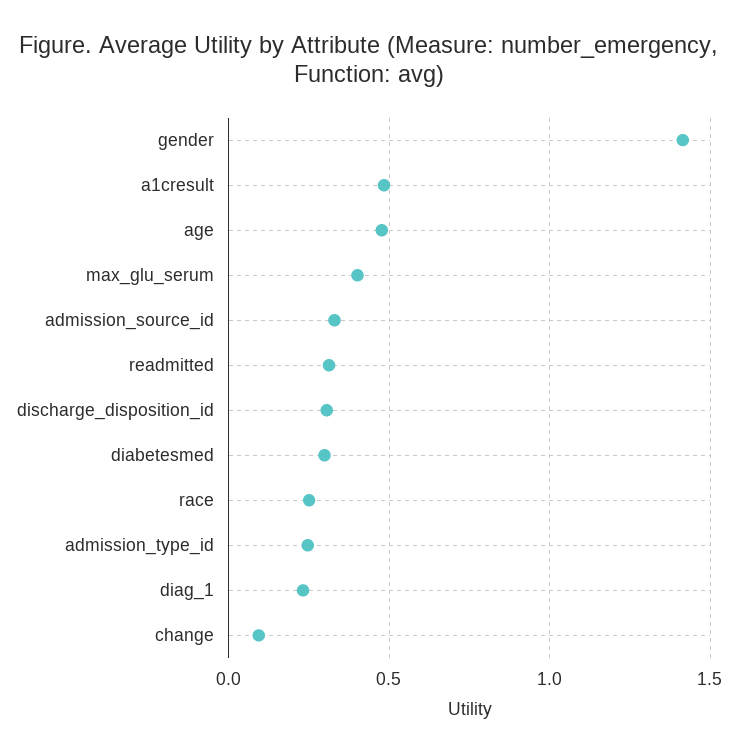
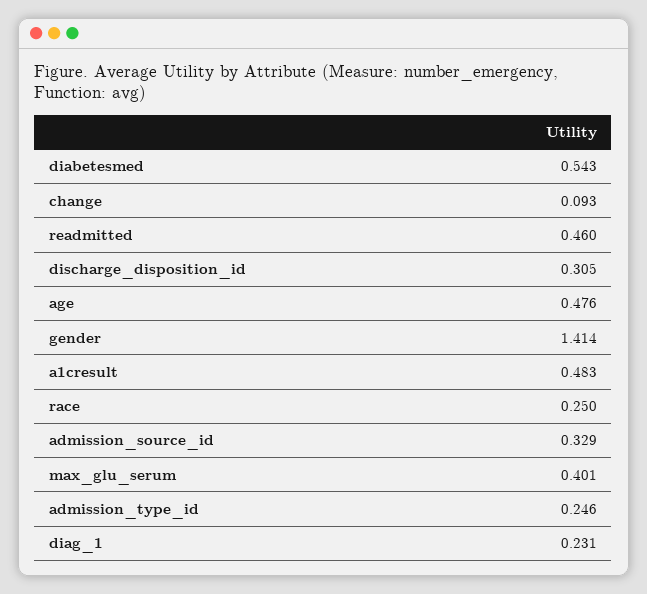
  {
    "gender": 1.414,
    "a1cresult": 0.483,
    "age": 0.476,
    "max_glu_serum": 0.401,
    "admission_source_id": 0.329,
-   "readmitted": 0.3,
+   "readmitted": 0.46,
    "discharge_disposition_id": 0.305,
-   "diabetesmed": 0.3,
+   "diabetesmed": 0.543,
    "race": 0.25,
    "admission_type_id": 0.246,
    "diag_1": 0.231,
    "change": 0.093
  }

